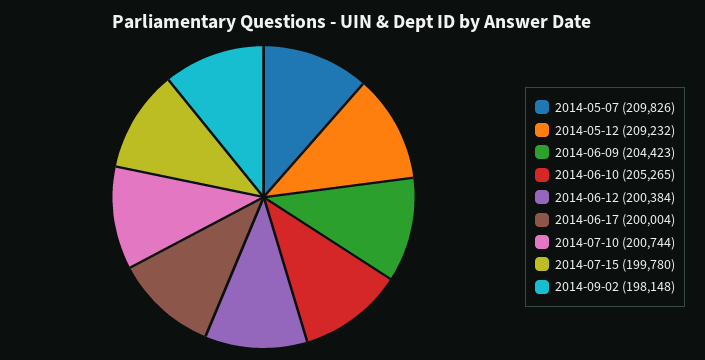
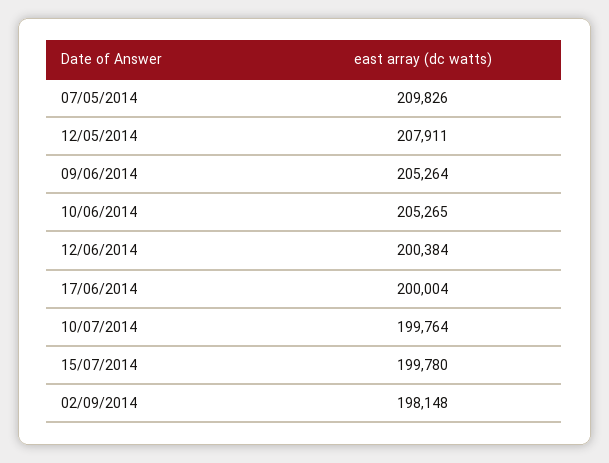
  {
    "2014-05-07": 209826,
-   "2014-05-12": 209232,
+   "2014-05-12": 207911,
-   "2014-06-09": 204423,
+   "2014-06-09": 205264,
    "2014-06-10": 205265,
    "2014-06-12": 200384,
    "2014-06-17": 200004,
-   "2014-07-10": 200744,
+   "2014-07-10": 199764,
    "2014-07-15": 199780,
    "2014-09-02": 198148
  }

